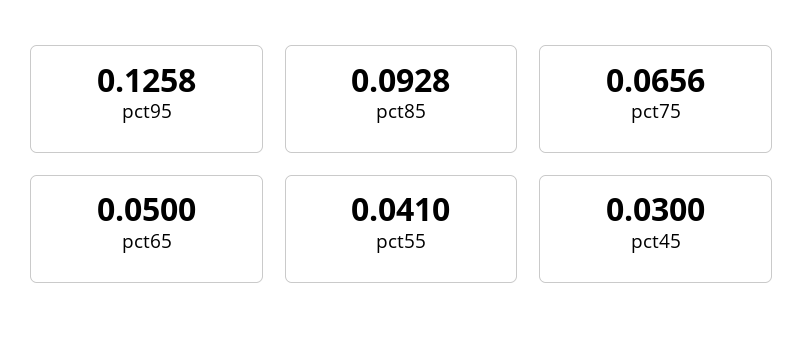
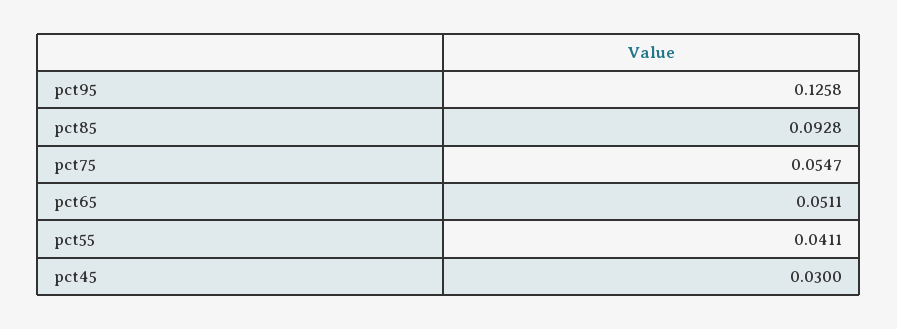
  {
    "pct95": 0.1258,
    "pct85": 0.0928,
-   "pct75": 0.0656,
+   "pct75": 0.0547,
-   "pct65": 0.05,
+   "pct65": 0.0511,
-   "pct55": 0.041,
+   "pct55": 0.0411,
    "pct45": 0.03
  }

